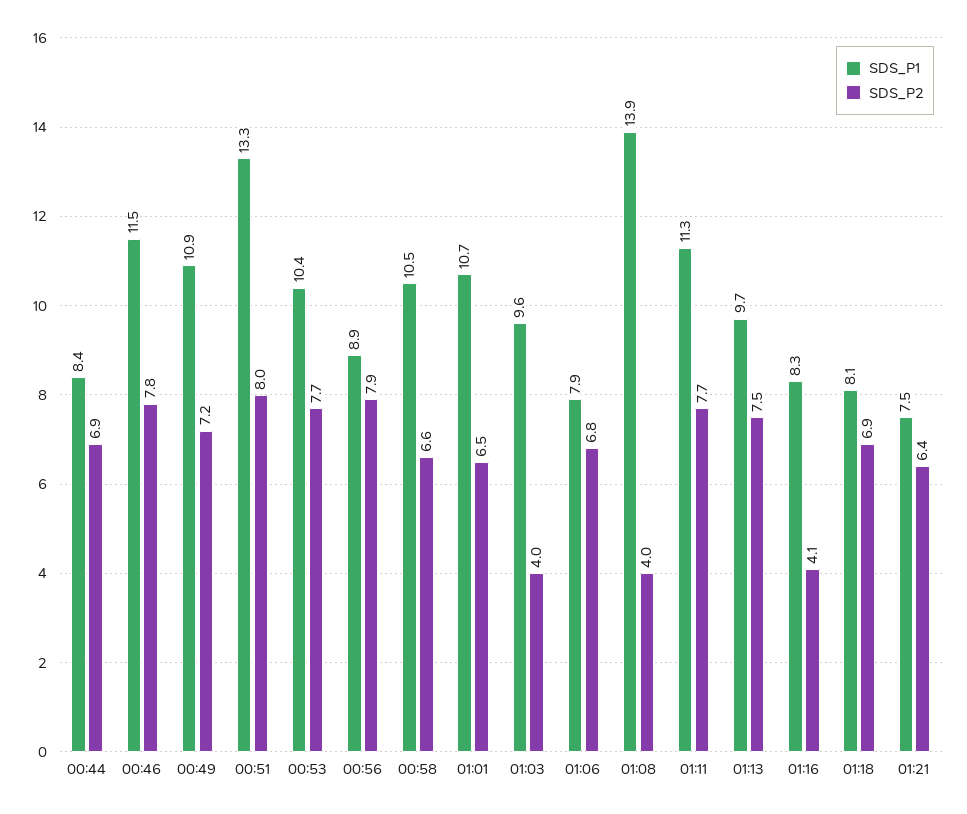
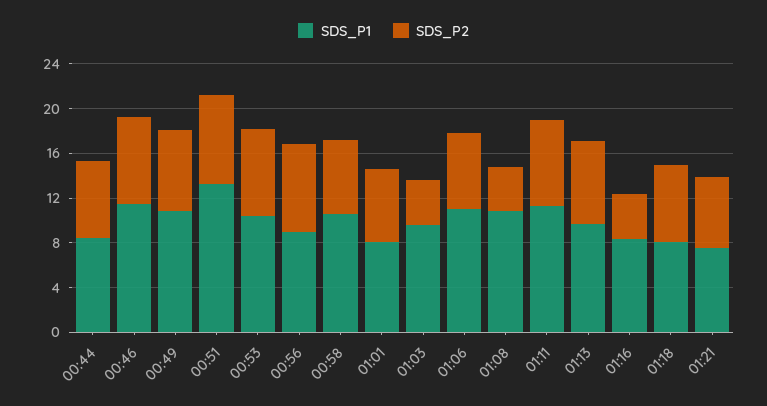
  {
    "SDS_P1": {
      "00:44": 8.4,
      "00:46": 11.5,
      "00:49": 10.9,
      "00:51": 13.3,
      "00:53": 10.4,
      "00:56": 8.9,
      "00:58": 10.5,
-     "01:01": 10.7,
+     "01:01": 8,
      "01:03": 9.6,
-     "01:06": 7.9,
+     "01:06": 11,
-     "01:08": 13.9,
+     "01:08": 11,
      "01:11": 11.3,
      "01:13": 9.7,
      "01:16": 8.3,
      "01:18": 8.1,
      "01:21": 7.5
    },
    "SDS_P2": {
      "00:44": 6.9,
      "00:46": 7.8,
      "00:49": 7.2,
      "00:51": 8,
      "00:53": 7.7,
      "00:56": 7.9,
      "00:58": 6.6,
      "01:01": 6.5,
      "01:03": 4,
      "01:06": 6.8,
      "01:08": 4,
      "01:11": 7.7,
      "01:13": 7.5,
      "01:16": 4.1,
      "01:18": 6.9,
      "01:21": 6.4
    }
  }

